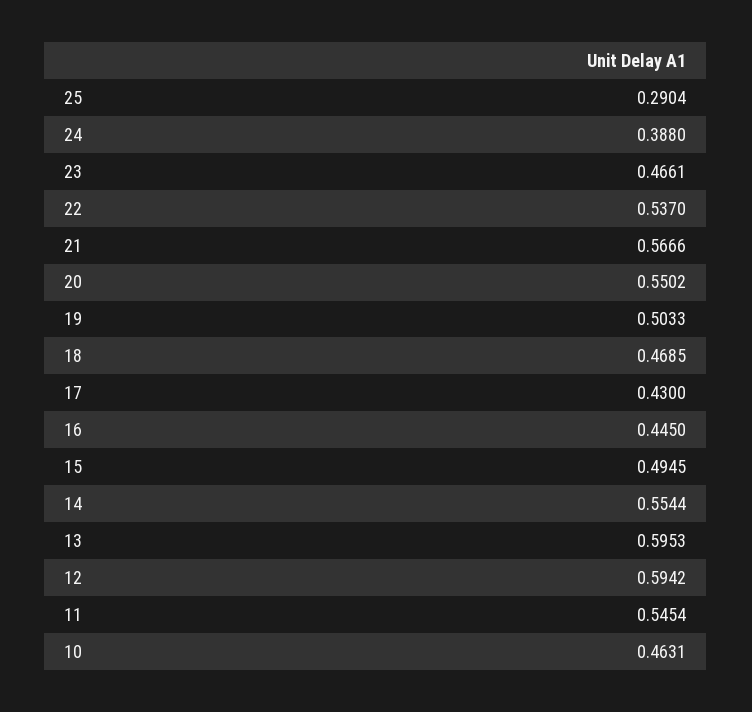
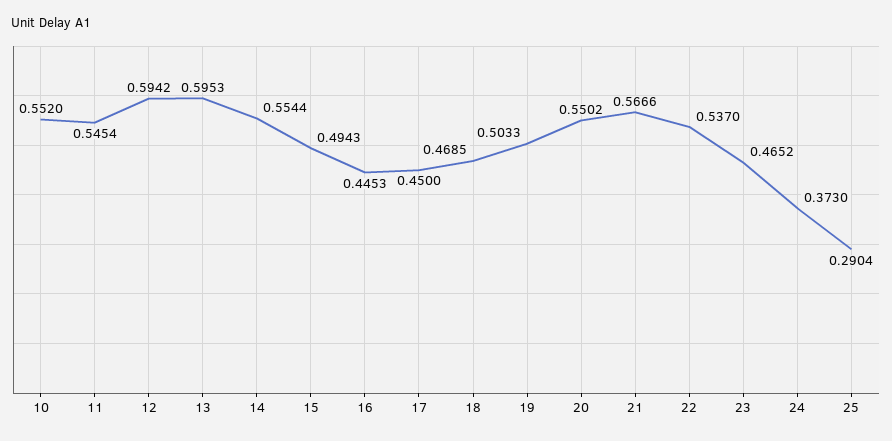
  {
    "25": 0.2904,
-   "24": 0.388,
+   "24": 0.373,
-   "23": 0.4661,
+   "23": 0.4652,
    "22": 0.537,
    "21": 0.5666,
    "20": 0.5502,
    "19": 0.5033,
    "18": 0.4685,
-   "17": 0.43,
+   "17": 0.45,
-   "16": 0.445,
+   "16": 0.4453,
-   "15": 0.4945,
+   "15": 0.4943,
    "14": 0.5544,
    "13": 0.5953,
    "12": 0.5942,
    "11": 0.5454,
-   "10": 0.4631
+   "10": 0.552
  }

